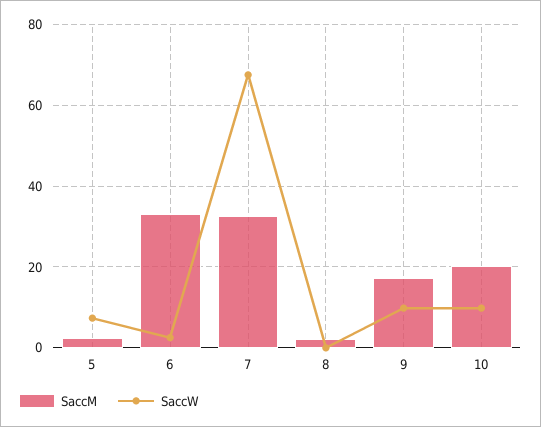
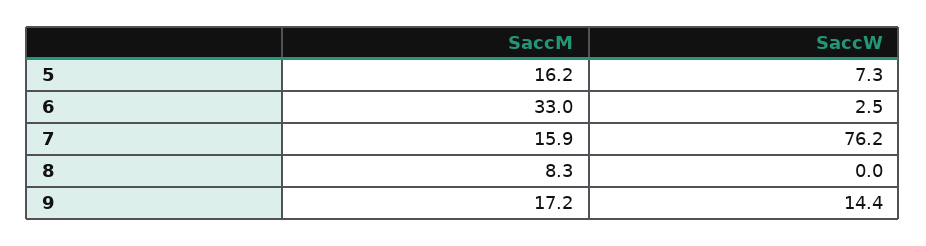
  {
    "SaccM": {
-     "5": 2,
+     "5": 16.2,
      "6": 33,
-     "7": 32,
+     "7": 15.9,
-     "8": 2,
+     "8": 8.3,
-     "9": 17.2,
+     "9": 17.2
-     "10": 20
    },
    "SaccW": {
      "5": 7.3,
      "6": 2.5,
-     "7": 68,
+     "7": 76.2,
      "8": 0,
-     "9": 10,
+     "9": 14.4
-     "10": 10
    }
  }

